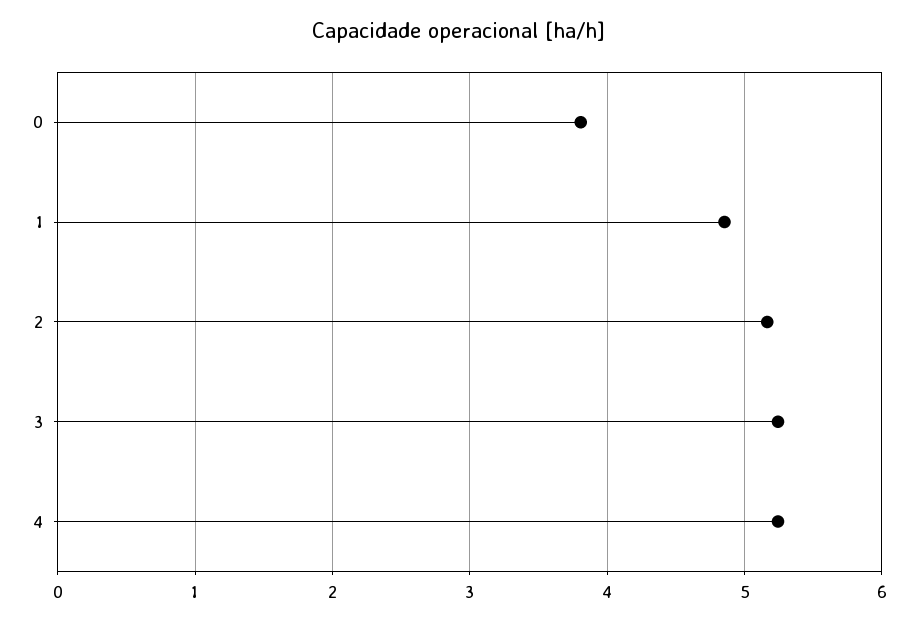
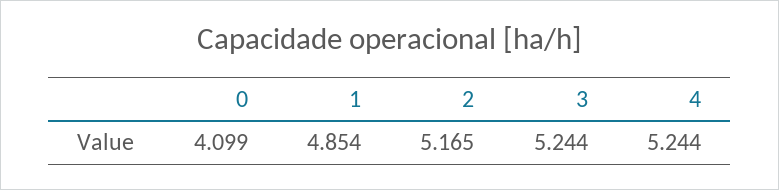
  {
-   "0": 3.8,
+   "0": 4.099,
    "1": 4.854,
    "2": 5.165,
    "3": 5.244,
    "4": 5.244
  }

